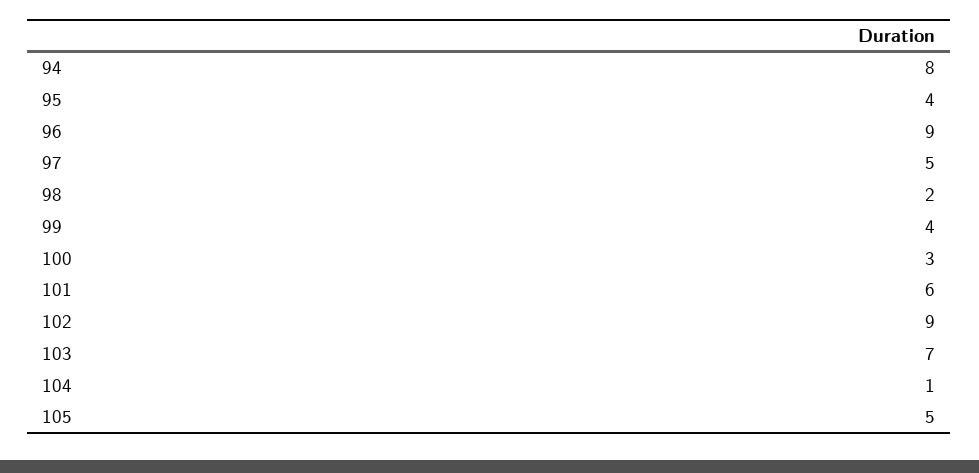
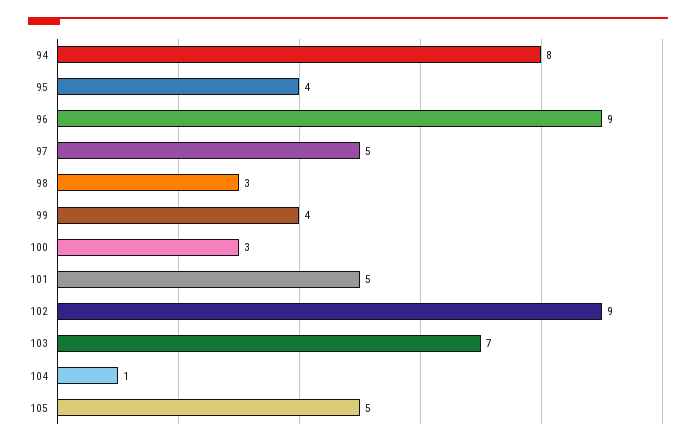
  {
    "94": 8,
    "95": 4,
    "96": 9,
    "97": 5,
-   "98": 2,
+   "98": 3,
    "99": 4,
    "100": 3,
-   "101": 6,
+   "101": 5,
    "102": 9,
    "103": 7,
    "104": 1,
    "105": 5
  }

